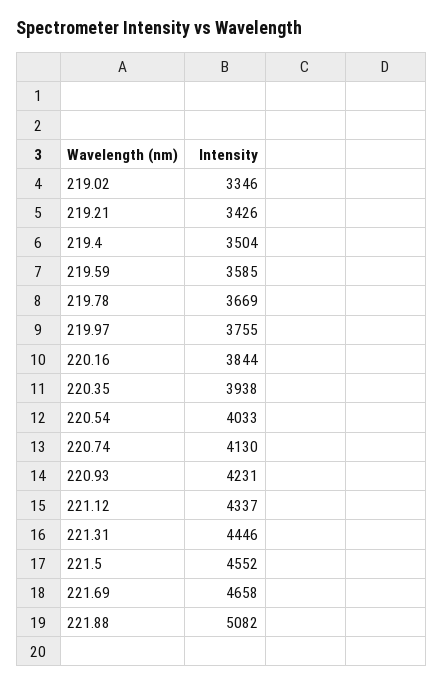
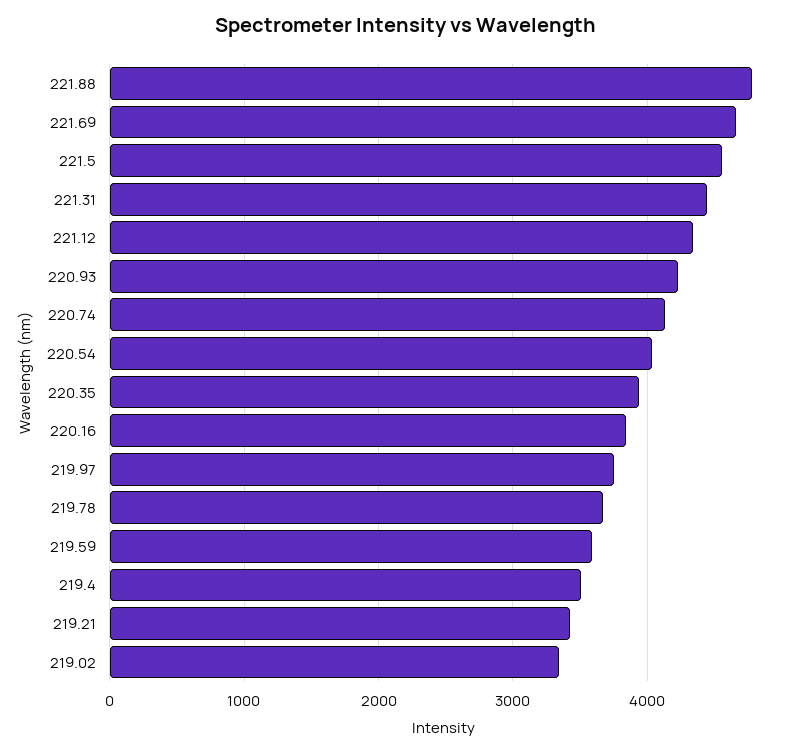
  {
    "219.02": 3346,
    "219.21": 3426,
    "219.4": 3504,
    "219.59": 3585,
    "219.78": 3669,
    "219.97": 3755,
    "220.16": 3844,
    "220.35": 3938,
    "220.54": 4033,
    "220.74": 4130,
    "220.93": 4231,
    "221.12": 4337,
    "221.31": 4446,
    "221.5": 4552,
    "221.69": 4658,
-   "221.88": 5082
+   "221.88": 4800
  }

